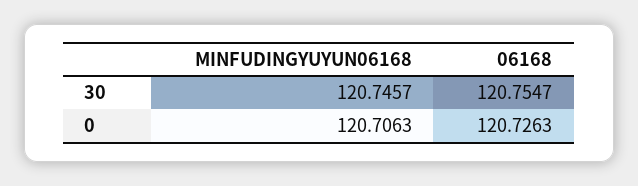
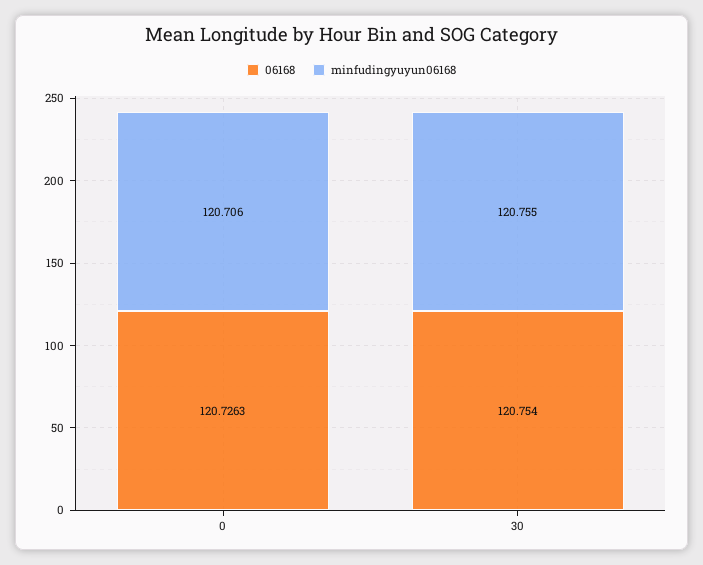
  {
    "MINFUDINGYUYUN06168": {
-     "30": 120.7457,
+     "30": 120.755,
      "0": 120.7063
    },
    "06168": {
-     "30": 120.7547,
+     "30": 120.754,
      "0": 120.7263
    }
  }

